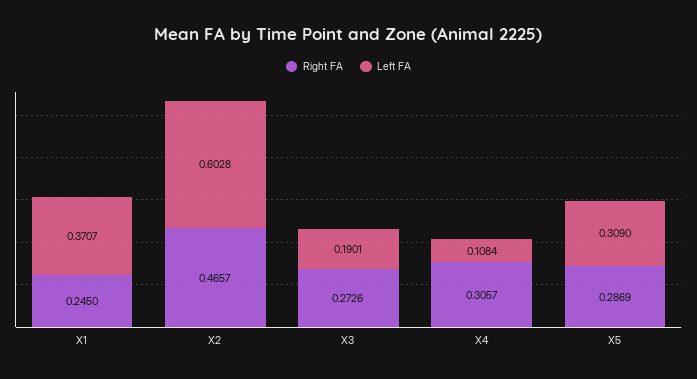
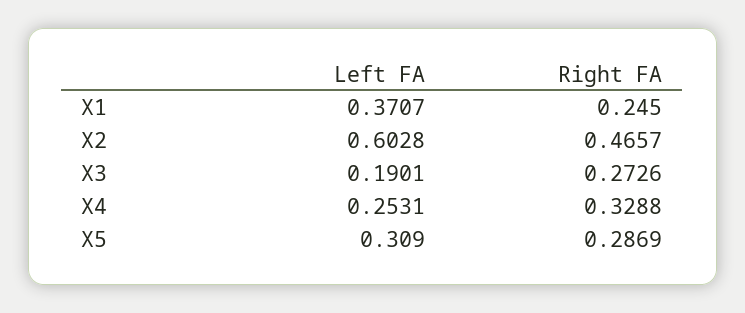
  {
    "Right FA": {
      "X1": 0.245,
      "X2": 0.4657,
      "X3": 0.2726,
-     "X4": 0.3057,
+     "X4": 0.3288,
      "X5": 0.2869
    },
    "Left FA": {
      "X1": 0.3707,
      "X2": 0.6028,
      "X3": 0.1901,
-     "X4": 0.1084,
+     "X4": 0.2531,
      "X5": 0.309
    }
  }

